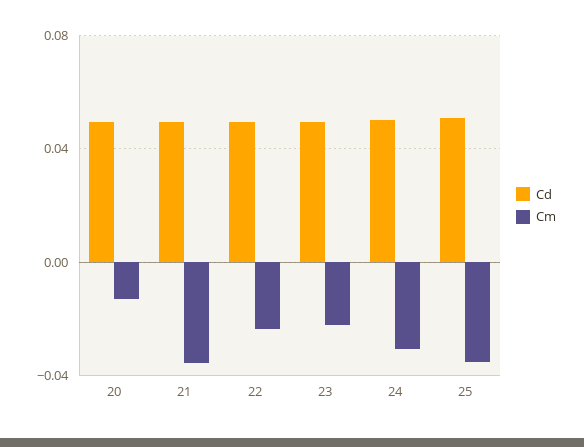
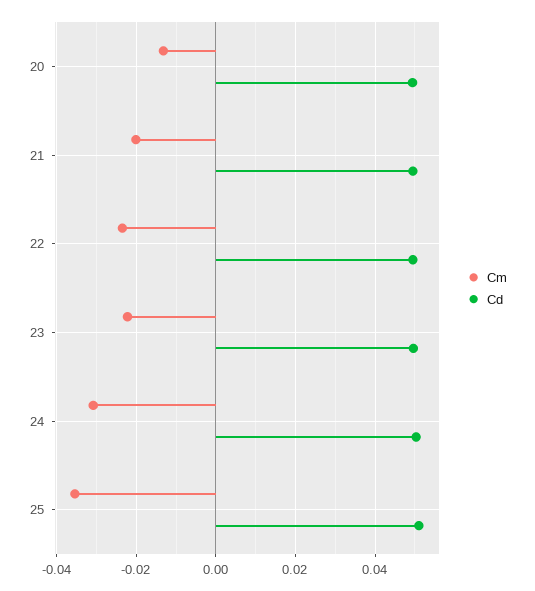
  {
    "Cd": {
      "20": 0.05,
      "21": 0.05,
      "22": 0.05,
      "23": 0.05,
      "24": 0.05,
      "25": 0.052
    },
    "Cm": {
      "20": -0.014,
-     "21": -0.035,
+     "21": -0.02,
      "22": -0.024,
      "23": -0.022,
      "24": -0.03,
      "25": -0.036
    }
  }

